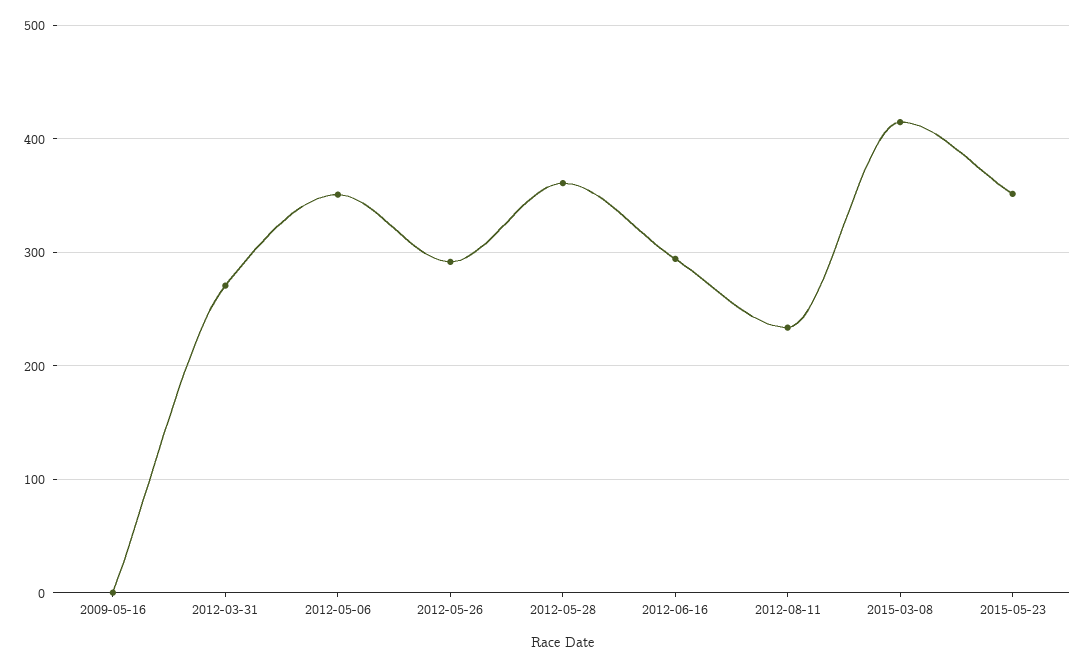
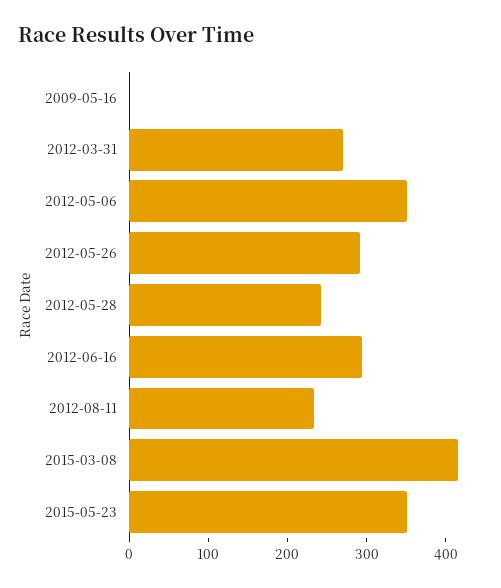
  {
    "2009-05-16": 0,
    "2012-03-31": 270,
    "2012-05-06": 350,
    "2012-05-26": 290,
-   "2012-05-28": 360,
+   "2012-05-28": 240,
    "2012-06-16": 290,
    "2012-08-11": 230,
    "2015-03-08": 410,
    "2015-05-23": 350
  }

